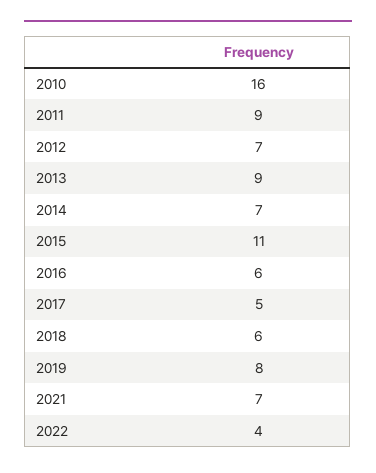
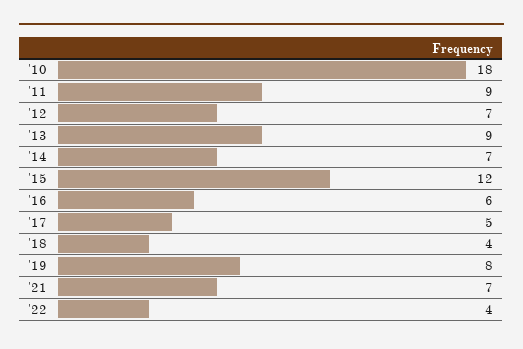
  {
-   "2010": 16,
+   "2010": 18,
    "2011": 9,
    "2012": 7,
    "2013": 9,
    "2014": 7,
-   "2015": 11,
+   "2015": 12,
    "2016": 6,
    "2017": 5,
-   "2018": 6,
+   "2018": 4,
    "2019": 8,
    "2021": 7,
    "2022": 4
  }

